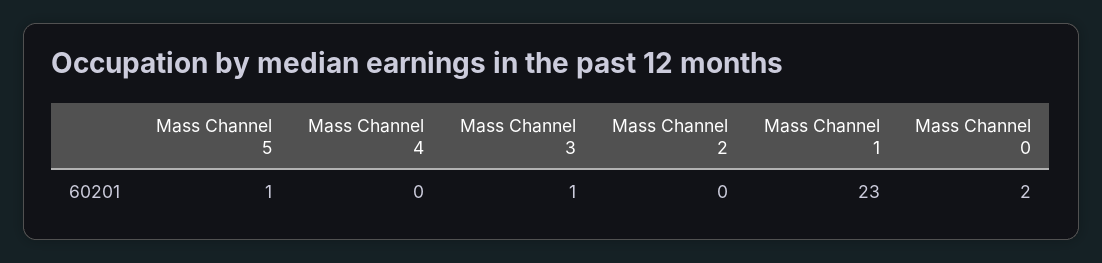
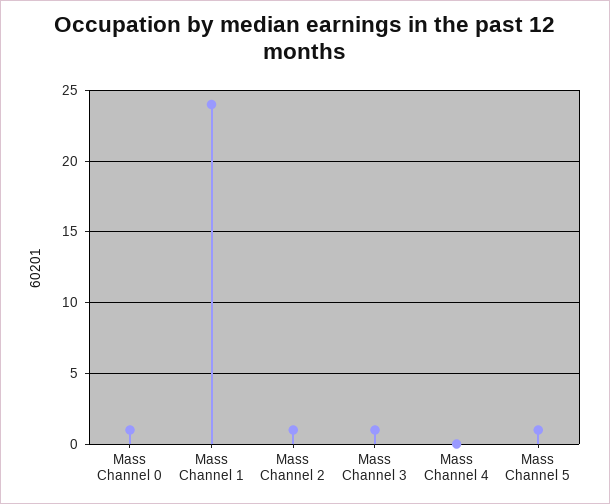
  {
    "Mass Channel 5": 1,
    "Mass Channel 4": 0,
    "Mass Channel 3": 1,
-   "Mass Channel 2": 0,
+   "Mass Channel 2": 1,
-   "Mass Channel 1": 23,
+   "Mass Channel 1": 24,
-   "Mass Channel 0": 2
+   "Mass Channel 0": 1
  }

